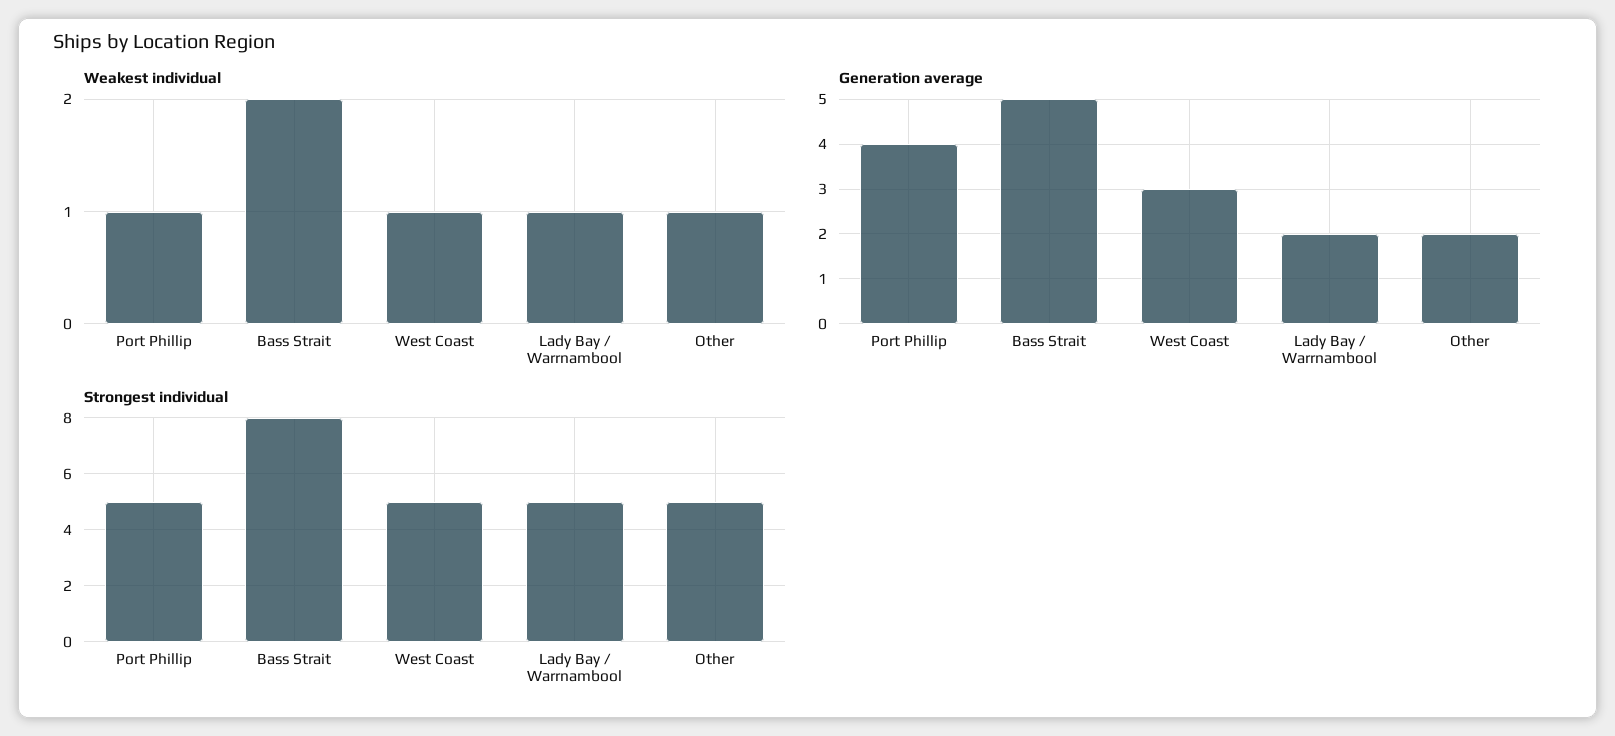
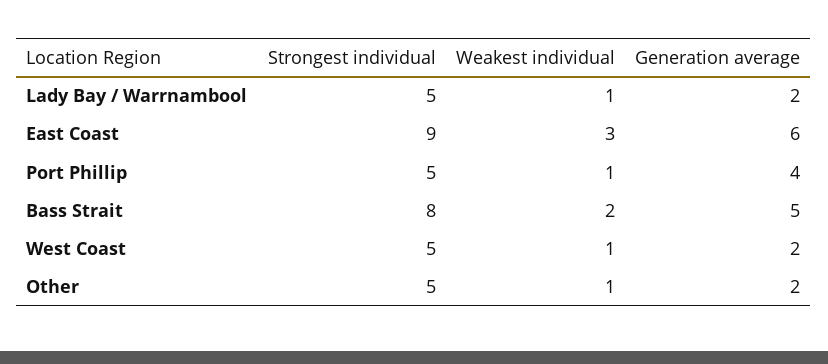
  {
    "Weakest individual": {
      "Port Phillip": 1,
      "Bass Strait": 2,
      "West Coast": 1,
      "Lady Bay / Warrnambool": 1,
-     "Other": 1
+     "Other": 1,
+     "East Coast": 3
    },
    "Generation average": {
      "Port Phillip": 4,
      "Bass Strait": 5,
-     "West Coast": 3,
+     "West Coast": 2,
      "Lady Bay / Warrnambool": 2,
-     "Other": 2
+     "Other": 2,
+     "East Coast": 6
    },
    "Strongest individual": {
      "Port Phillip": 5,
      "Bass Strait": 8,
      "West Coast": 5,
      "Lady Bay / Warrnambool": 5,
-     "Other": 5
+     "Other": 5,
+     "East Coast": 9
    }
  }

